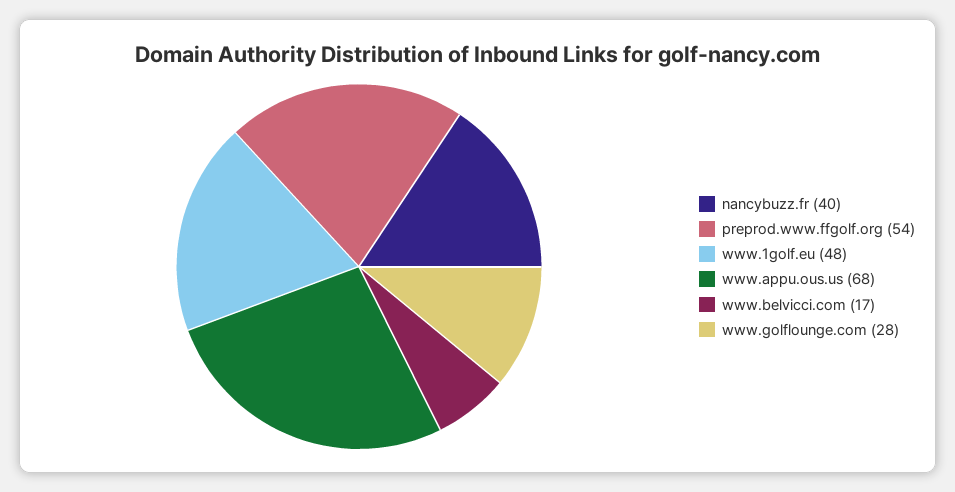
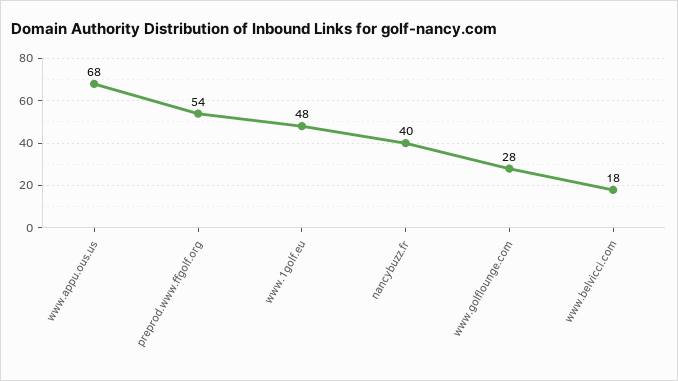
  {
    "nancybuzz.fr": 40,
    "preprod.www.ffgolf.org": 54,
    "www.1golf.eu": 48,
    "www.appu.ous.us": 68,
-   "www.belvicci.com": 17,
+   "www.belvicci.com": 18,
    "www.golflounge.com": 28
  }

